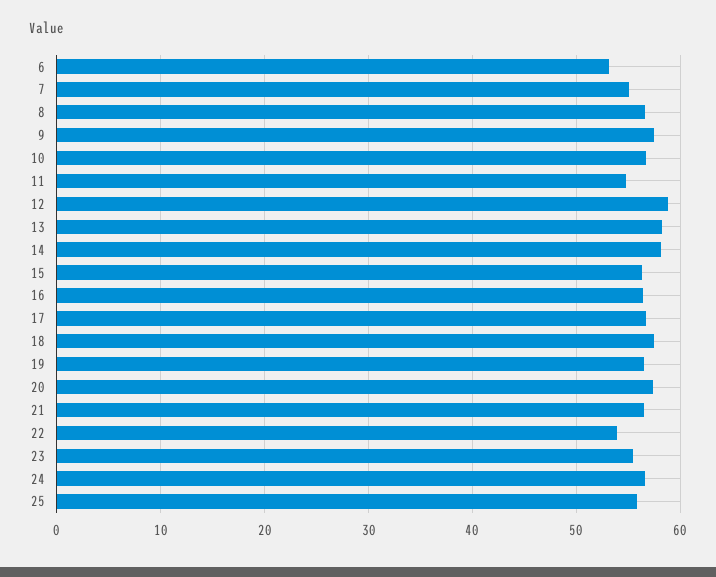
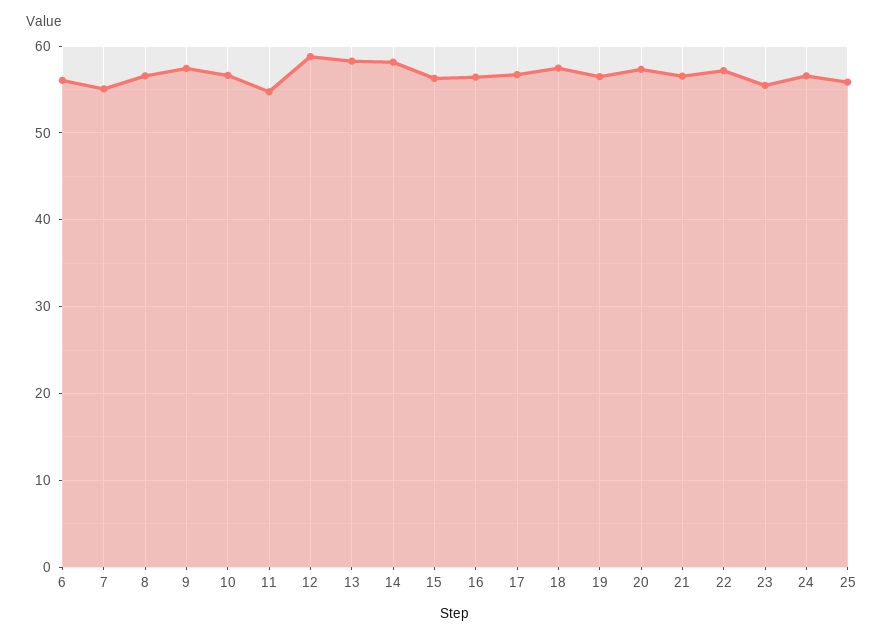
  {
-   "6": 53,
+   "6": 56,
    "7": 55,
    "8": 57,
    "9": 57,
    "10": 57,
    "11": 55,
    "12": 59,
    "13": 58,
    "14": 58,
    "15": 56,
    "16": 56,
    "17": 57,
    "18": 57,
    "19": 56,
    "20": 57,
    "21": 57,
-   "22": 54,
+   "22": 57,
    "23": 55,
    "24": 57,
    "25": 56
  }

